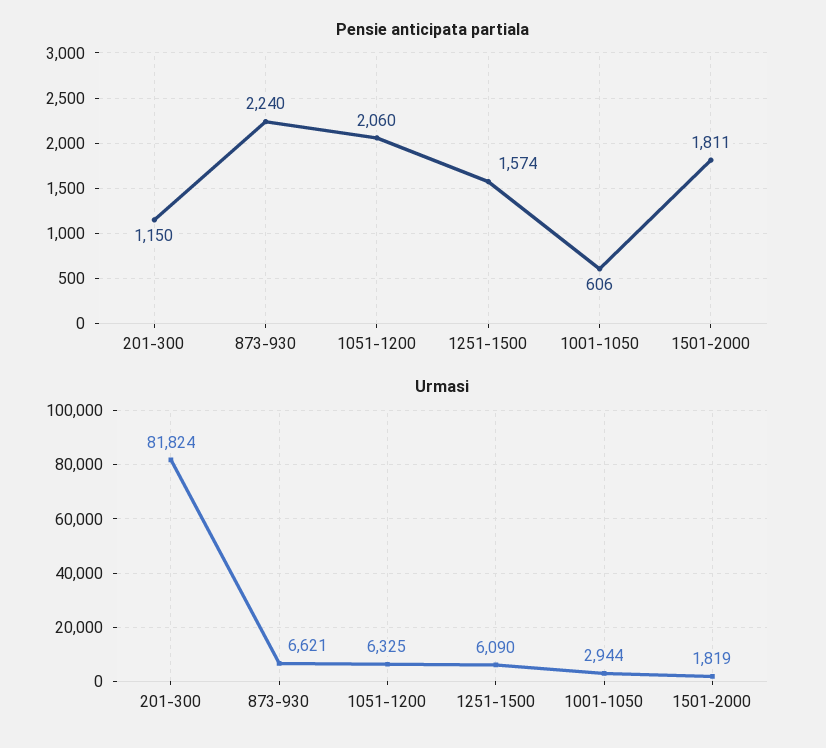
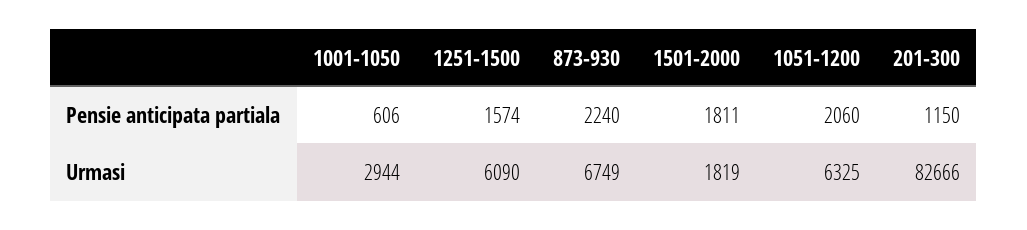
  {
    "Pensie anticipata partiala": {
      "201-300": 1150,
      "873-930": 2240,
      "1051-1200": 2060,
      "1251-1500": 1574,
      "1001-1050": 606,
      "1501-2000": 1811
    },
    "Urmasi": {
-     "201-300": 81824,
+     "201-300": 82666,
-     "873-930": 6621,
+     "873-930": 6749,
      "1051-1200": 6325,
      "1251-1500": 6090,
      "1001-1050": 2944,
      "1501-2000": 1819
    }
  }

